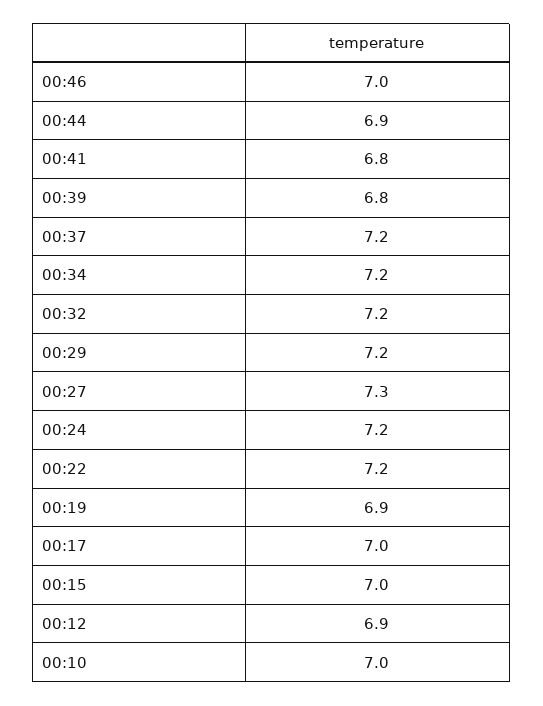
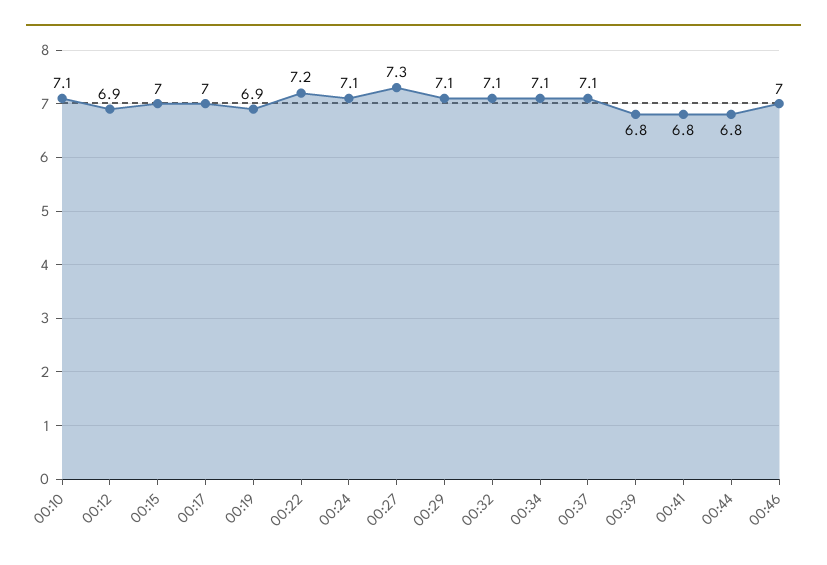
  {
    "00:46": 7,
-   "00:44": 6.9,
+   "00:44": 6.8,
    "00:41": 6.8,
    "00:39": 6.8,
-   "00:37": 7.2,
+   "00:37": 7.1,
-   "00:34": 7.2,
+   "00:34": 7.1,
-   "00:32": 7.2,
+   "00:32": 7.1,
-   "00:29": 7.2,
+   "00:29": 7.1,
    "00:27": 7.3,
-   "00:24": 7.2,
+   "00:24": 7.1,
    "00:22": 7.2,
    "00:19": 6.9,
    "00:17": 7,
    "00:15": 7,
    "00:12": 6.9,
-   "00:10": 7
+   "00:10": 7.1
  }

